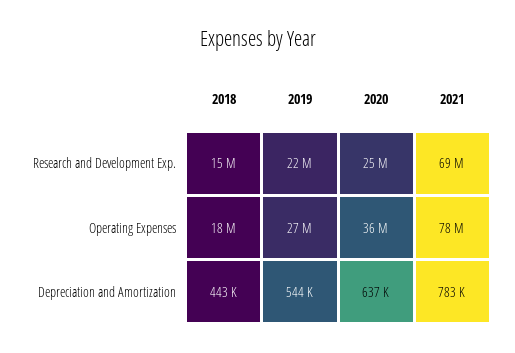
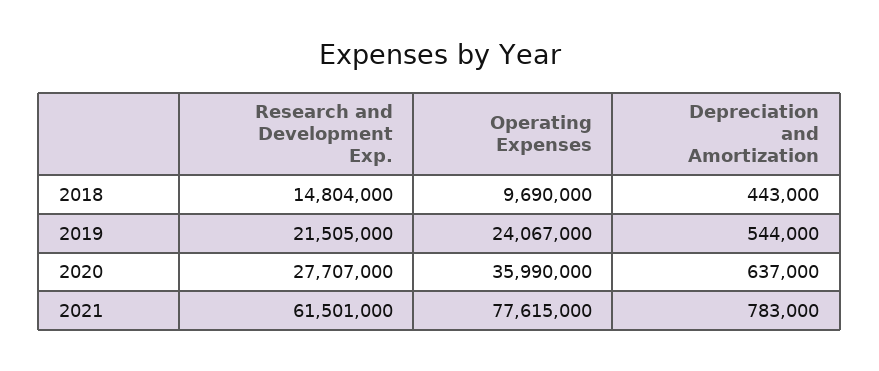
  {
    "2018": {
      "Research and Development Exp.": 14804000,
-     "Operating Expenses": 18000000,
+     "Operating Expenses": 9690000,
      "Depreciation and Amortization": 443000
    },
    "2019": {
      "Research and Development Exp.": 21505000,
-     "Operating Expenses": 27000000,
+     "Operating Expenses": 24067000,
      "Depreciation and Amortization": 544000
    },
    "2020": {
-     "Research and Development Exp.": 25000000,
+     "Research and Development Exp.": 27707000,
      "Operating Expenses": 35990000,
      "Depreciation and Amortization": 637000
    },
    "2021": {
-     "Research and Development Exp.": 69000000,
+     "Research and Development Exp.": 61501000,
      "Operating Expenses": 77615000,
      "Depreciation and Amortization": 783000
    }
  }

